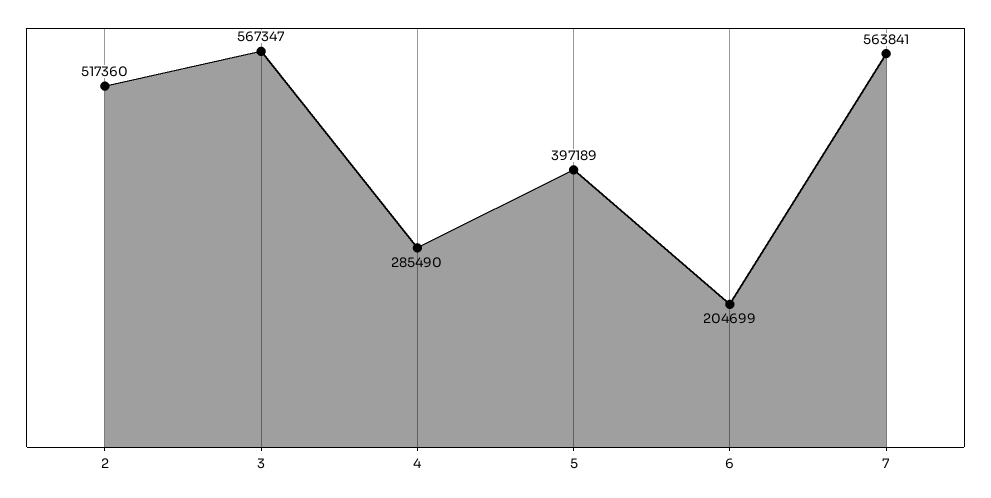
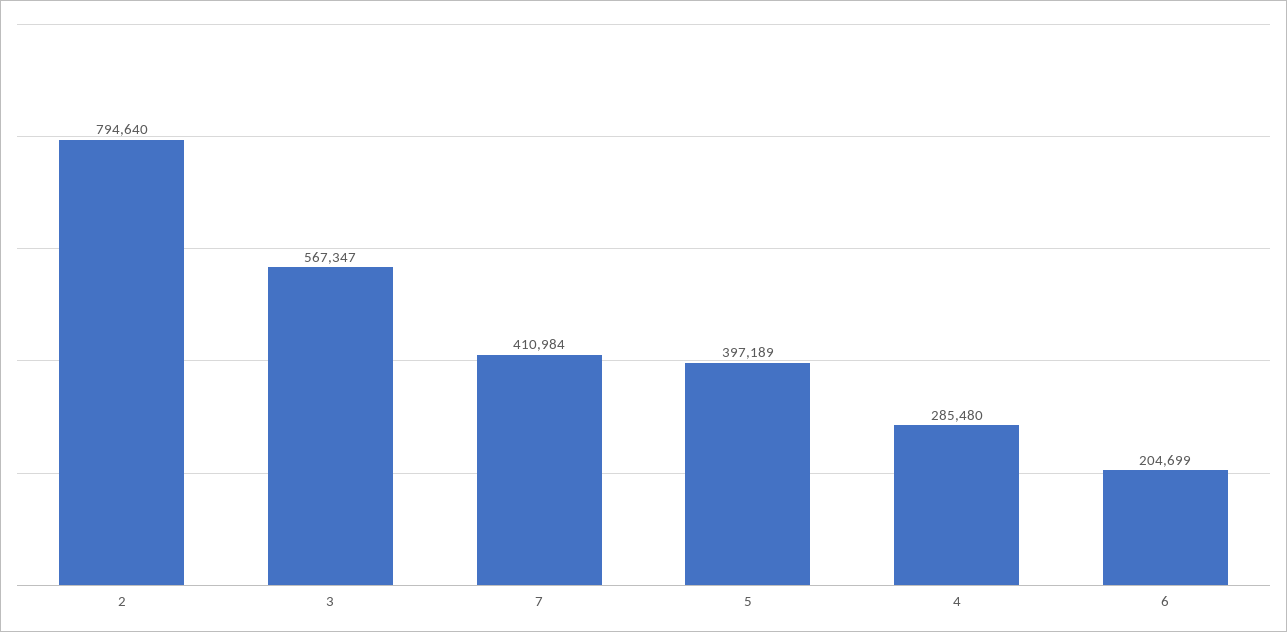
  {
-   "2": 517360,
+   "2": 794640,
    "3": 567347,
-   "4": 285490,
+   "4": 285480,
    "5": 397189,
    "6": 204699,
-   "7": 563841
+   "7": 410984
  }

